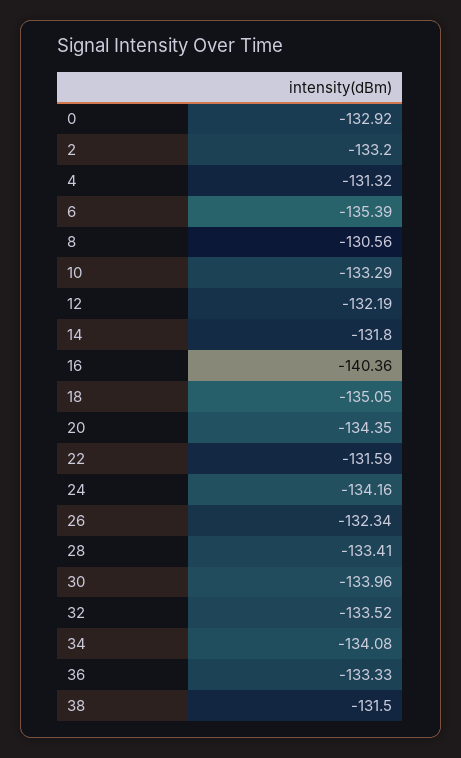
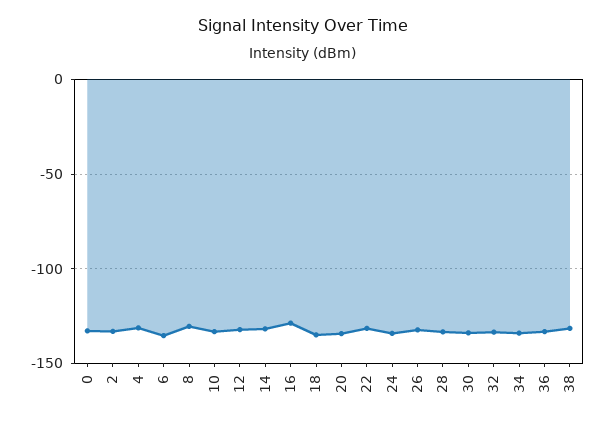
  {
    "0": -132.92,
    "2": -133.2,
    "4": -131.32,
    "6": -135.39,
    "8": -130.56,
    "10": -133.29,
    "12": -132.19,
    "14": -131.8,
-   "16": -140.36,
+   "16": -130,
    "18": -135.05,
    "20": -134.35,
    "22": -131.59,
    "24": -134.16,
    "26": -132.34,
    "28": -133.41,
    "30": -133.96,
    "32": -133.52,
    "34": -134.08,
    "36": -133.33,
    "38": -131.5
  }

